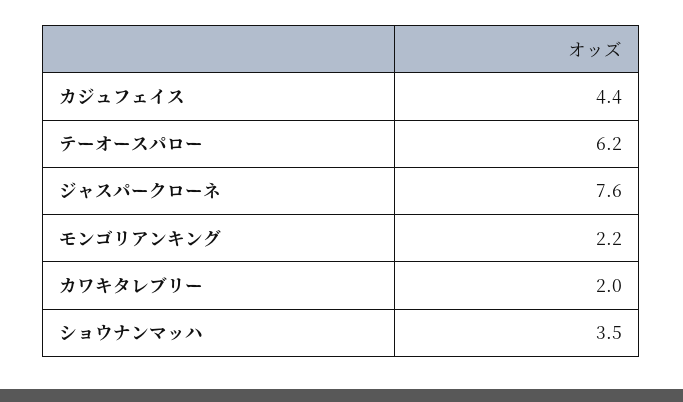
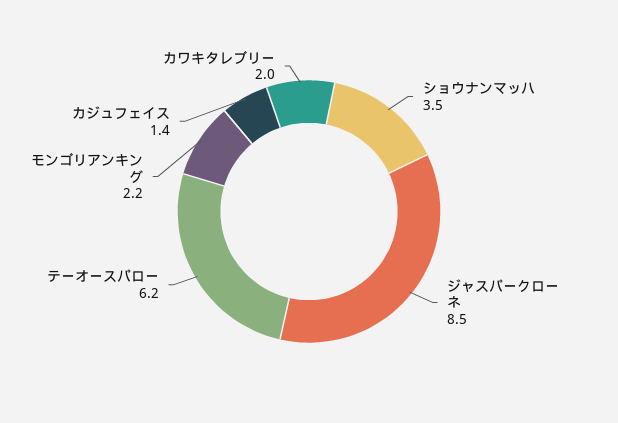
  {
-   "カジュフェイス": 4.4,
+   "カジュフェイス": 1.4,
    "テーオースパロー": 6.2,
-   "ジャスパークローネ": 7.6,
+   "ジャスパークローネ": 8.5,
    "モンゴリアンキング": 2.2,
    "カワキタレブリー": 2,
    "ショウナンマッハ": 3.5
  }

